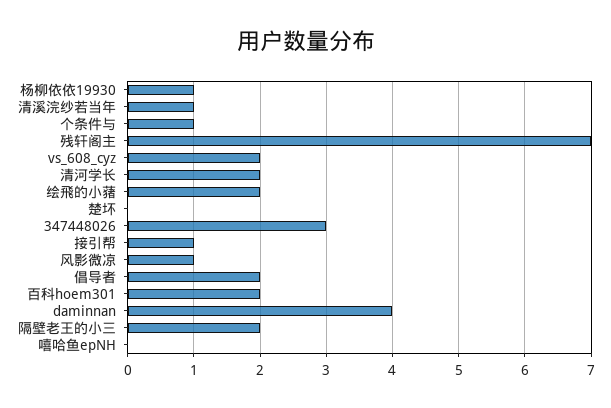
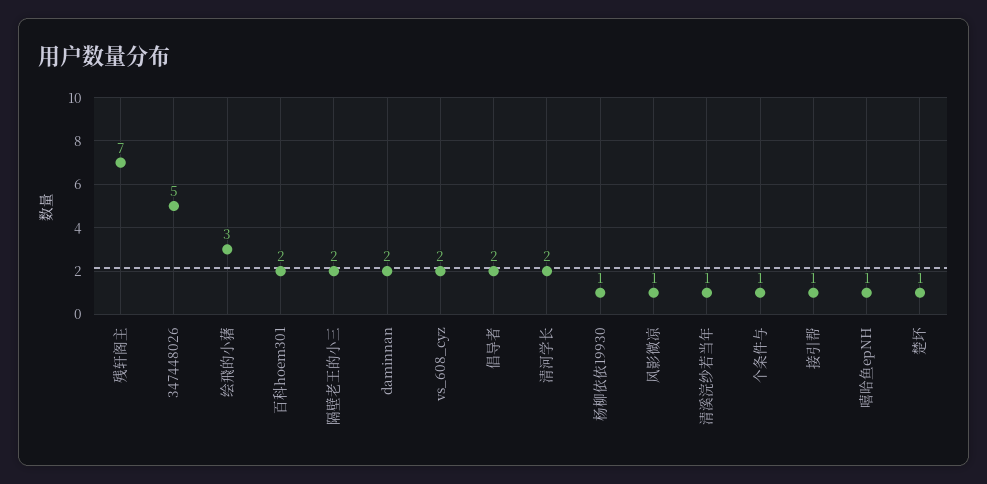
  {
    "杨柳依依19930": 1,
    "清溪浣纱若当年": 1,
    "个条件与": 1,
    "残轩阁主": 7,
    "vs_608_cyz": 2,
    "清河学长": 2,
-   "绘飛的小蕏": 2,
+   "绘飛的小蕏": 3,
-   "楚坏": 0,
+   "楚坏": 1,
-   "347448026": 3,
+   "347448026": 5,
    "接引帮": 1,
    "风影微凉": 1,
    "倡导者": 2,
    "百科hoem301": 2,
-   "daminnan": 4,
+   "daminnan": 2,
    "隔壁老王的小三": 2,
-   "嘻哈鱼epNH": 0
+   "嘻哈鱼epNH": 1
  }

